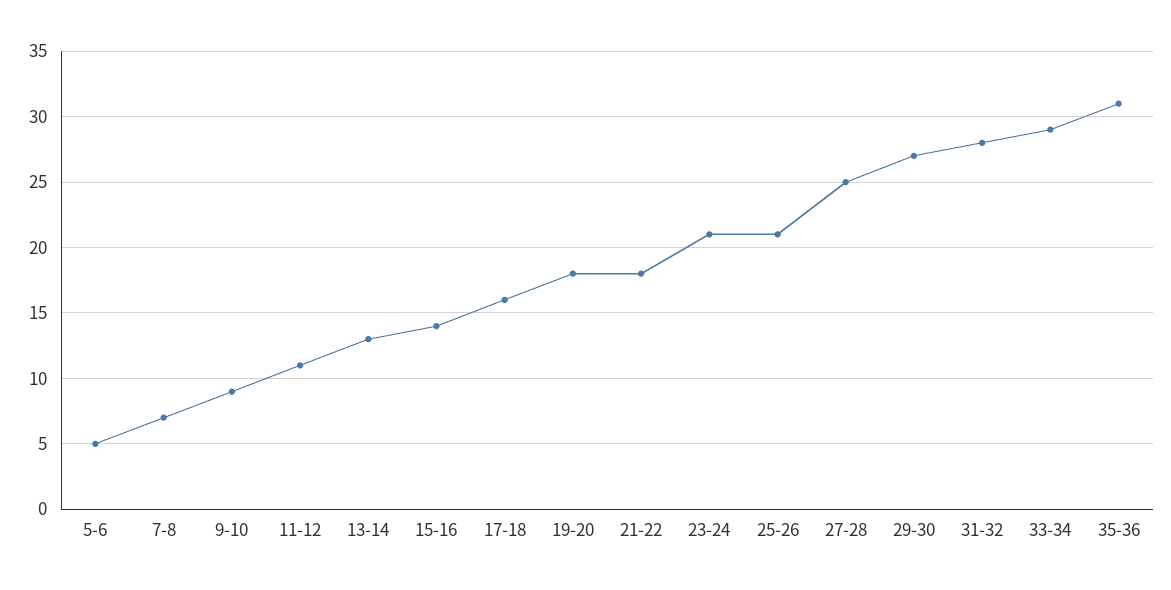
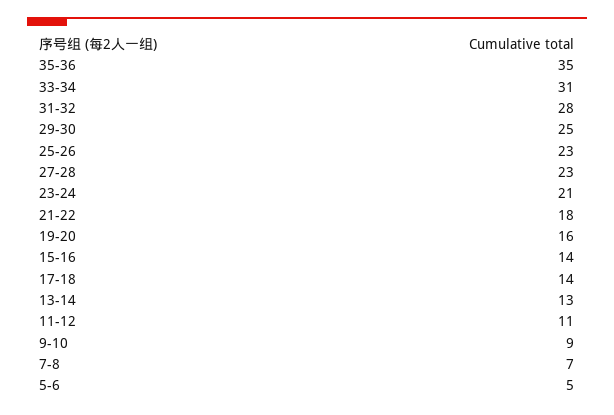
  {
    "5-6": 5,
    "7-8": 7,
    "9-10": 9,
    "11-12": 11,
    "13-14": 13,
    "15-16": 14,
-   "17-18": 16,
+   "17-18": 14,
-   "19-20": 18,
+   "19-20": 16,
    "21-22": 18,
    "23-24": 21,
-   "25-26": 21,
+   "25-26": 23,
-   "27-28": 25,
+   "27-28": 23,
-   "29-30": 27,
+   "29-30": 25,
    "31-32": 28,
-   "33-34": 29,
+   "33-34": 31,
-   "35-36": 31
+   "35-36": 35
  }

